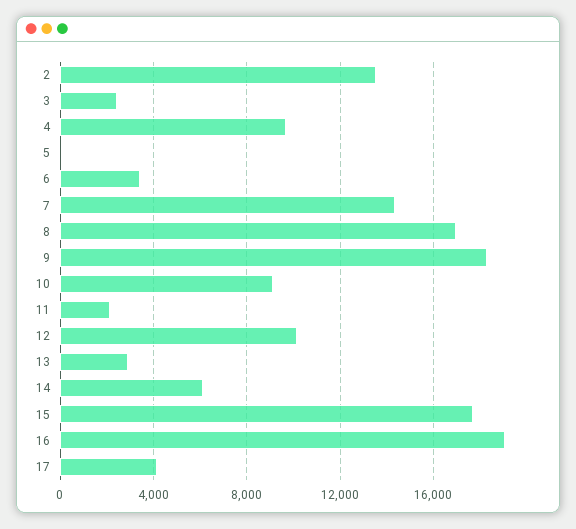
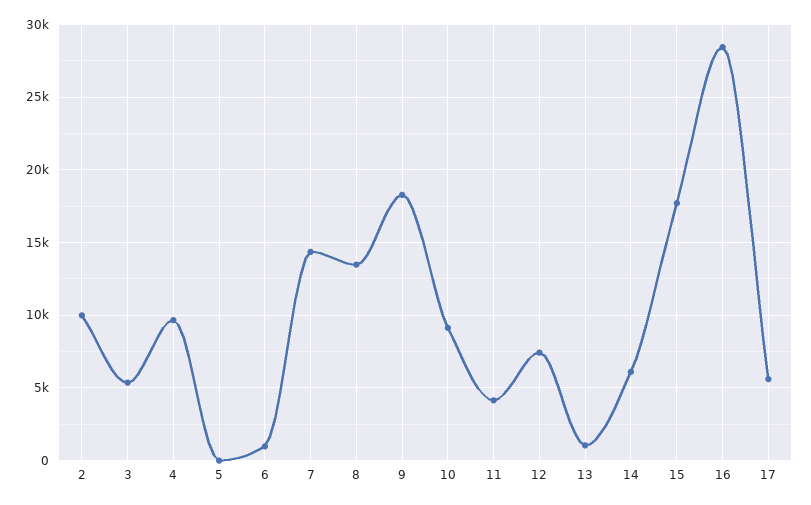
  {
-   "2": 13500,
+   "2": 10000,
-   "3": 2500,
+   "3": 5500,
    "4": 9500,
    "5": 0,
-   "6": 3500,
+   "6": 1000,
    "7": 14500,
-   "8": 17000,
+   "8": 13500,
    "9": 18500,
    "10": 9000,
-   "11": 2000,
+   "11": 4000,
-   "12": 10000,
+   "12": 7500,
-   "13": 3000,
+   "13": 1000,
    "14": 6000,
    "15": 17500,
-   "16": 19000,
+   "16": 28500,
-   "17": 4000
+   "17": 5500
  }

